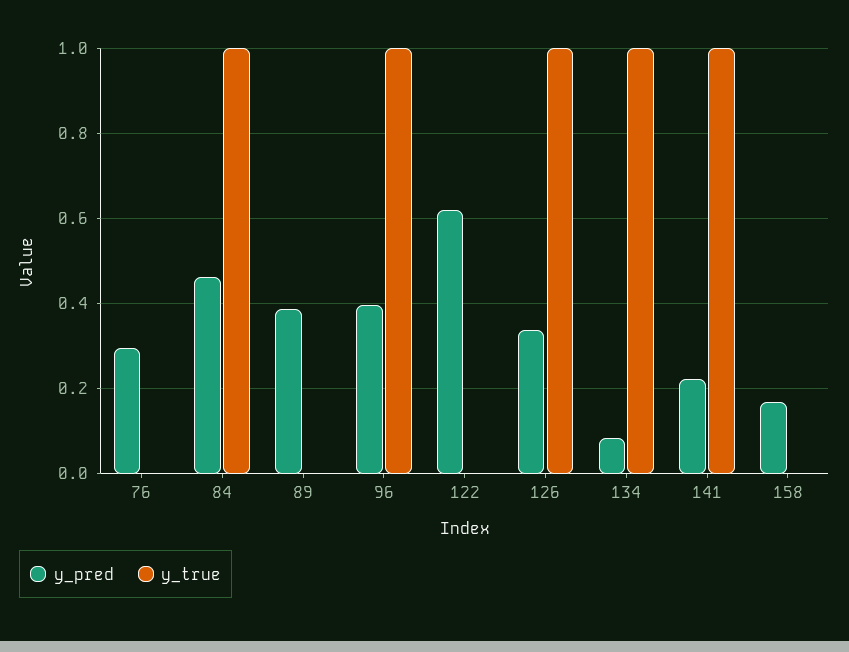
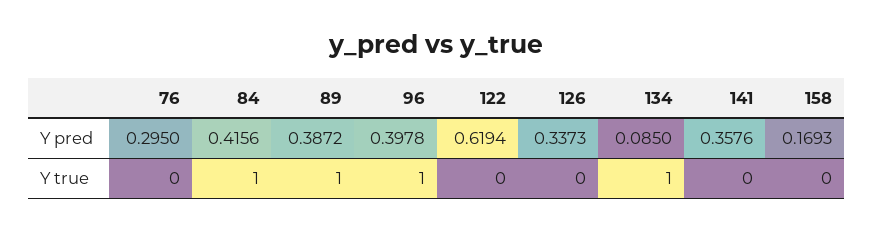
  {
    "y_pred": {
      "76": 0.295,
-     "84": 0.46,
+     "84": 0.4156,
      "89": 0.3872,
      "96": 0.3978,
      "122": 0.6194,
      "126": 0.3373,
      "134": 0.085,
-     "141": 0.22,
+     "141": 0.3576,
      "158": 0.1693
    },
    "y_true": {
      "76": 0,
      "84": 1,
-     "89": 0,
+     "89": 1,
      "96": 1,
      "122": 0,
-     "126": 1,
+     "126": 0,
      "134": 1,
-     "141": 1,
+     "141": 0,
      "158": 0
    }
  }

